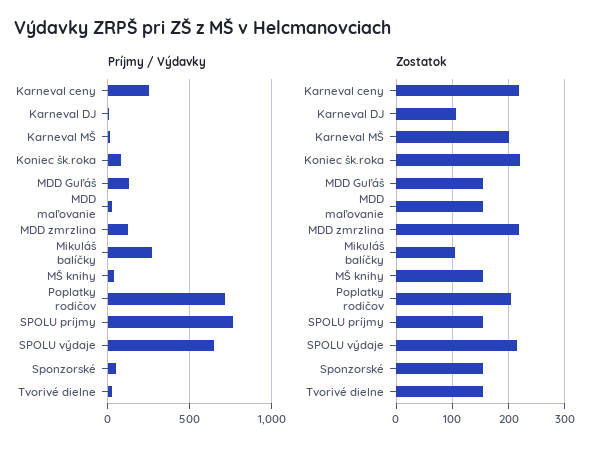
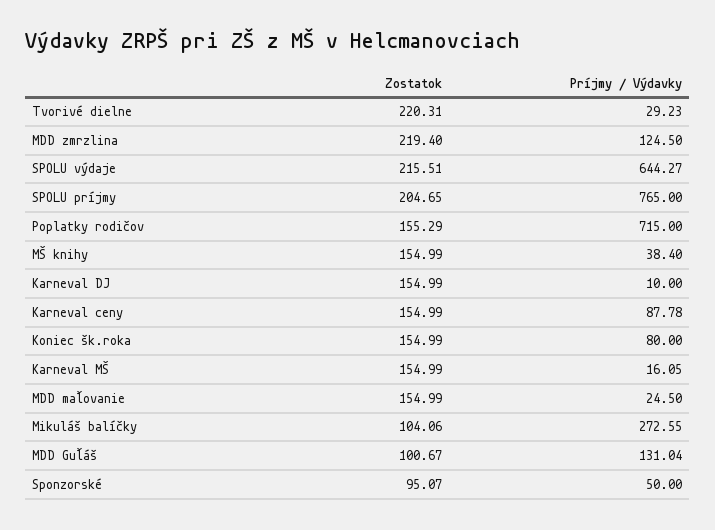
  {
    "Príjmy / Výdavky": {
-     "Karneval ceny": 250,
+     "Karneval ceny": 87.78,
      "Karneval DJ": 10,
      "Karneval MŠ": 16.05,
      "Koniec šk.roka": 80,
      "MDD Guľáš": 131.04,
      "MDD maľovanie": 24.5,
      "MDD zmrzlina": 124.5,
      "Mikuláš balíčky": 272.55,
      "MŠ knihy": 38.4,
      "Poplatky rodičov": 715,
      "SPOLU príjmy": 765,
      "SPOLU výdaje": 644.27,
      "Sponzorské": 50,
      "Tvorivé dielne": 29.23
    },
    "Zostatok": {
-     "Karneval ceny": 220,
+     "Karneval ceny": 154.99,
-     "Karneval DJ": 100,
+     "Karneval DJ": 154.99,
-     "Karneval MŠ": 200,
+     "Karneval MŠ": 154.99,
-     "Koniec šk.roka": 220,
+     "Koniec šk.roka": 154.99,
-     "MDD Guľáš": 160,
+     "MDD Guľáš": 100.67,
      "MDD maľovanie": 154.99,
      "MDD zmrzlina": 219.4,
      "Mikuláš balíčky": 104.06,
      "MŠ knihy": 154.99,
-     "Poplatky rodičov": 200,
+     "Poplatky rodičov": 155.29,
-     "SPOLU príjmy": 160,
+     "SPOLU príjmy": 204.65,
      "SPOLU výdaje": 215.51,
-     "Sponzorské": 160,
+     "Sponzorské": 95.07,
-     "Tvorivé dielne": 160
+     "Tvorivé dielne": 220.31
    }
  }

